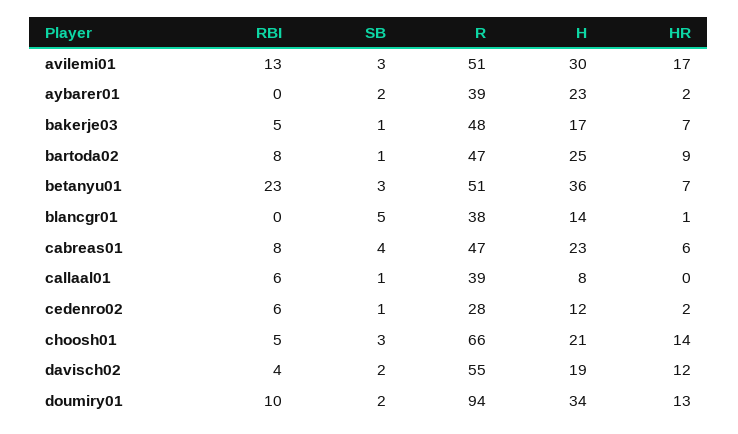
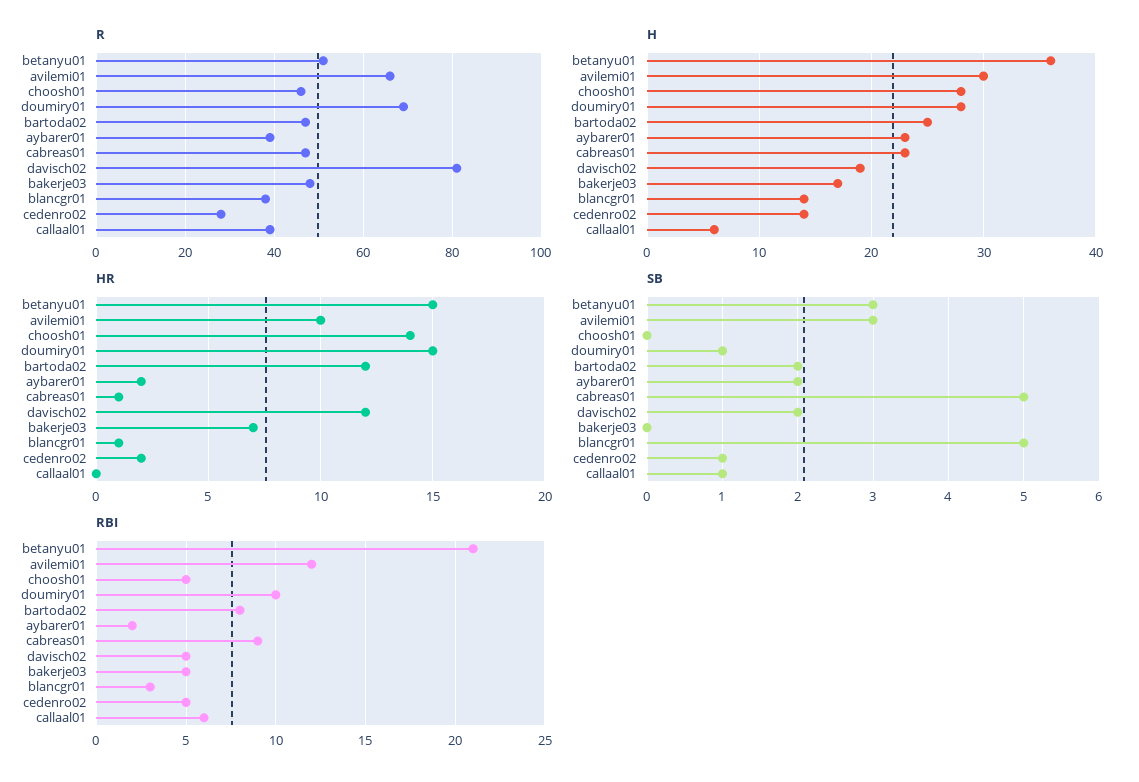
  {
    "RBI": {
-     "avilemi01": 13,
+     "avilemi01": 12,
-     "aybarer01": 0,
+     "aybarer01": 2,
      "bakerje03": 5,
      "bartoda02": 8,
-     "betanyu01": 23,
+     "betanyu01": 21,
-     "blancgr01": 0,
+     "blancgr01": 3,
-     "cabreas01": 8,
+     "cabreas01": 9,
      "callaal01": 6,
-     "cedenro02": 6,
+     "cedenro02": 5,
      "choosh01": 5,
-     "davisch02": 4,
+     "davisch02": 5,
      "doumiry01": 10
    },
    "SB": {
      "avilemi01": 3,
      "aybarer01": 2,
-     "bakerje03": 1,
+     "bakerje03": 0,
-     "bartoda02": 1,
+     "bartoda02": 2,
      "betanyu01": 3,
      "blancgr01": 5,
-     "cabreas01": 4,
+     "cabreas01": 5,
      "callaal01": 1,
      "cedenro02": 1,
-     "choosh01": 3,
+     "choosh01": 0,
      "davisch02": 2,
-     "doumiry01": 2
+     "doumiry01": 1
    },
    "R": {
-     "avilemi01": 51,
+     "avilemi01": 65,
      "aybarer01": 39,
      "bakerje03": 48,
      "bartoda02": 47,
      "betanyu01": 51,
      "blancgr01": 38,
      "cabreas01": 47,
      "callaal01": 39,
      "cedenro02": 28,
-     "choosh01": 66,
+     "choosh01": 45,
-     "davisch02": 55,
+     "davisch02": 80,
-     "doumiry01": 94
+     "doumiry01": 70
    },
    "H": {
      "avilemi01": 30,
      "aybarer01": 23,
      "bakerje03": 17,
      "bartoda02": 25,
      "betanyu01": 36,
      "blancgr01": 14,
      "cabreas01": 23,
-     "callaal01": 8,
+     "callaal01": 6,
-     "cedenro02": 12,
+     "cedenro02": 14,
-     "choosh01": 21,
+     "choosh01": 28,
      "davisch02": 19,
-     "doumiry01": 34
+     "doumiry01": 28
    },
    "HR": {
-     "avilemi01": 17,
+     "avilemi01": 10,
      "aybarer01": 2,
      "bakerje03": 7,
-     "bartoda02": 9,
+     "bartoda02": 12,
-     "betanyu01": 7,
+     "betanyu01": 15,
      "blancgr01": 1,
-     "cabreas01": 6,
+     "cabreas01": 1,
      "callaal01": 0,
      "cedenro02": 2,
      "choosh01": 14,
      "davisch02": 12,
-     "doumiry01": 13
+     "doumiry01": 15
    }
  }

